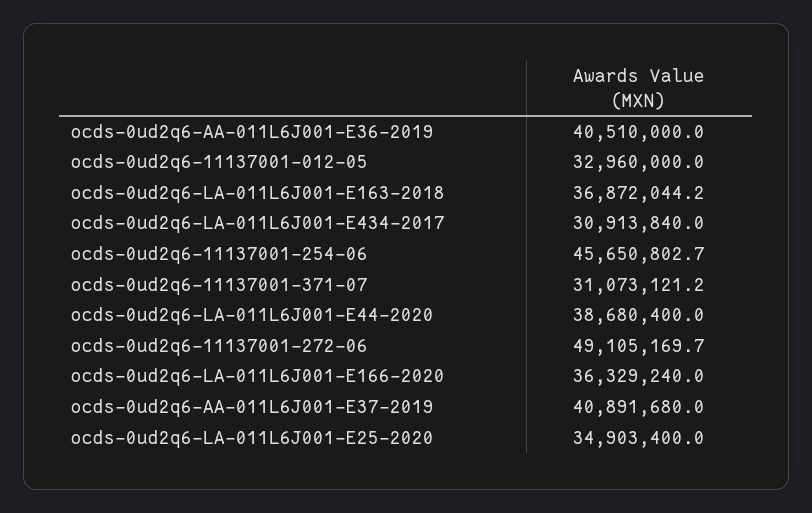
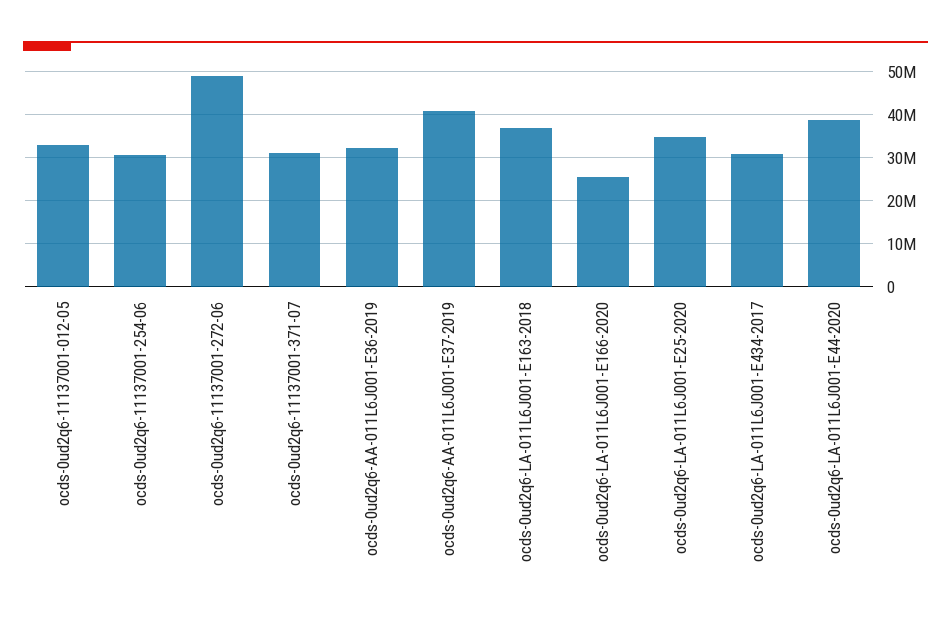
  {
-   "ocds-0ud2q6-AA-011L6J001-E36-2019": 40510000,
+   "ocds-0ud2q6-AA-011L6J001-E36-2019": 32000000,
    "ocds-0ud2q6-11137001-012-05": 32960000,
    "ocds-0ud2q6-LA-011L6J001-E163-2018": 36872044.2,
    "ocds-0ud2q6-LA-011L6J001-E434-2017": 30913840,
-   "ocds-0ud2q6-11137001-254-06": 45650802.7,
+   "ocds-0ud2q6-11137001-254-06": 30000000,
    "ocds-0ud2q6-11137001-371-07": 31073121.2,
    "ocds-0ud2q6-LA-011L6J001-E44-2020": 38680400,
    "ocds-0ud2q6-11137001-272-06": 49105169.7,
-   "ocds-0ud2q6-LA-011L6J001-E166-2020": 36329240,
+   "ocds-0ud2q6-LA-011L6J001-E166-2020": 26000000,
    "ocds-0ud2q6-AA-011L6J001-E37-2019": 40891680,
    "ocds-0ud2q6-LA-011L6J001-E25-2020": 34903400
  }

